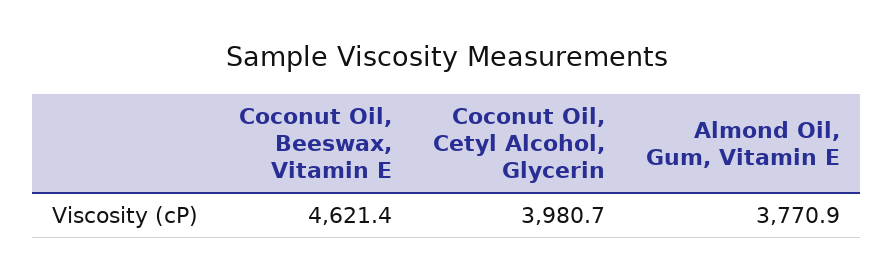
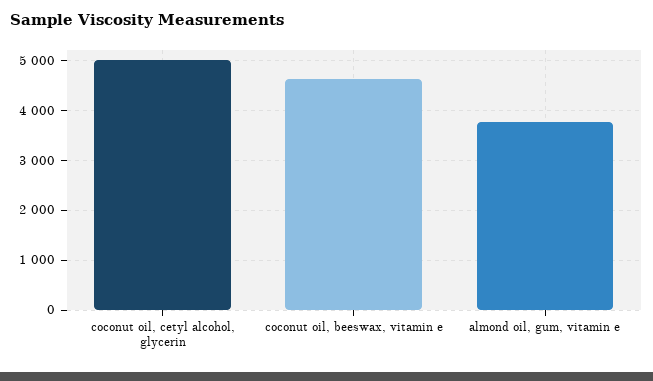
  {
    "Coconut Oil, Beeswax, Vitamin E": 4621.4,
-   "Coconut Oil, Cetyl Alcohol, Glycerin": 3980.7,
+   "Coconut Oil, Cetyl Alcohol, Glycerin": 5000,
    "Almond Oil, Gum, Vitamin E": 3770.9
  }

